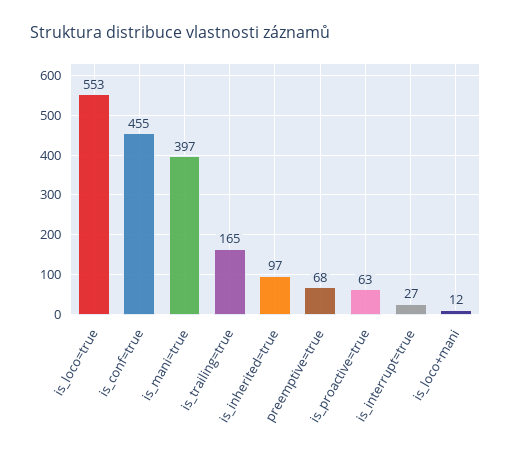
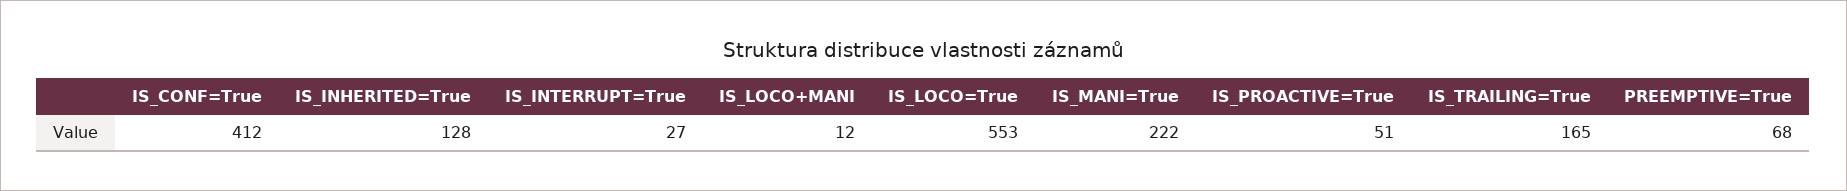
  {
    "is_loco=true": 553,
-   "is_conf=true": 455,
+   "is_conf=true": 412,
-   "is_mani=true": 397,
+   "is_mani=true": 222,
    "is_trailing=true": 165,
-   "is_inherited=true": 97,
+   "is_inherited=true": 128,
    "preemptive=true": 68,
-   "is_proactive=true": 63,
+   "is_proactive=true": 51,
    "is_interrupt=true": 27,
    "is_loco+mani": 12
  }

